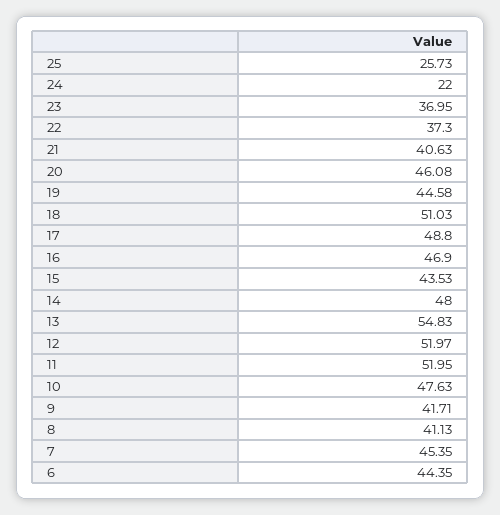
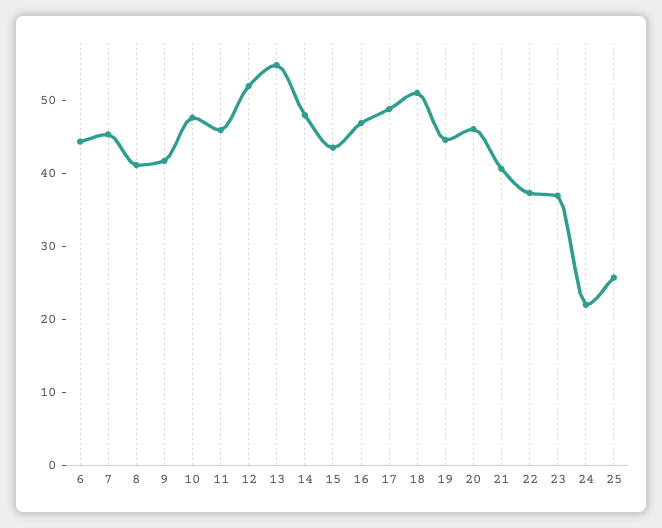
  {
    "25": 25.73,
    "24": 22,
    "23": 36.95,
    "22": 37.3,
    "21": 40.63,
    "20": 46.08,
    "19": 44.58,
    "18": 51.03,
    "17": 48.8,
    "16": 46.9,
    "15": 43.53,
    "14": 48,
    "13": 54.83,
    "12": 51.97,
-   "11": 51.95,
+   "11": 46,
    "10": 47.63,
    "9": 41.71,
    "8": 41.13,
    "7": 45.35,
    "6": 44.35
  }

